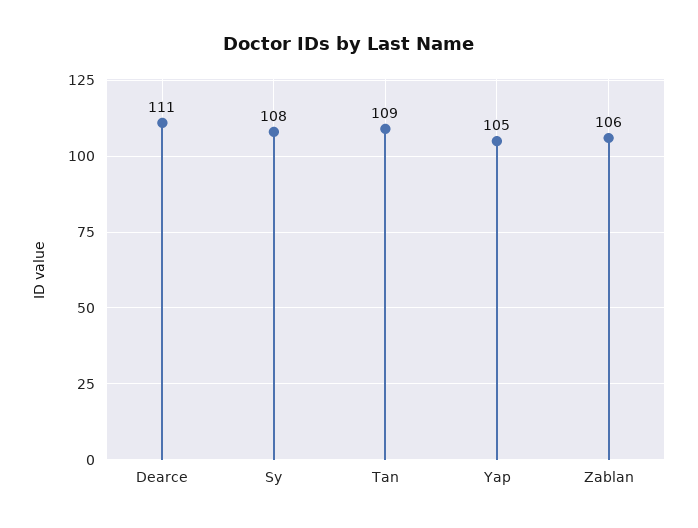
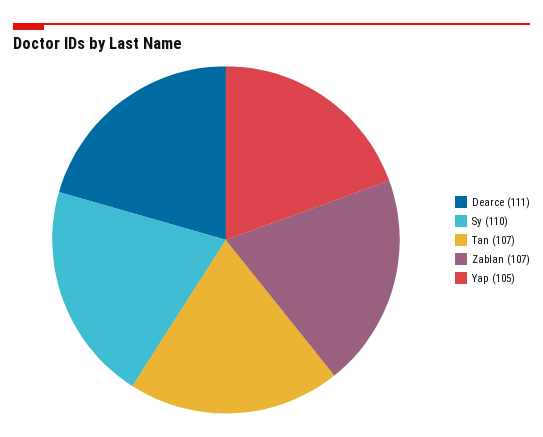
  {
    "Dearce": 111,
-   "Sy": 108,
+   "Sy": 110,
-   "Tan": 109,
+   "Tan": 107,
    "Yap": 105,
-   "Zablan": 106
+   "Zablan": 107
  }

